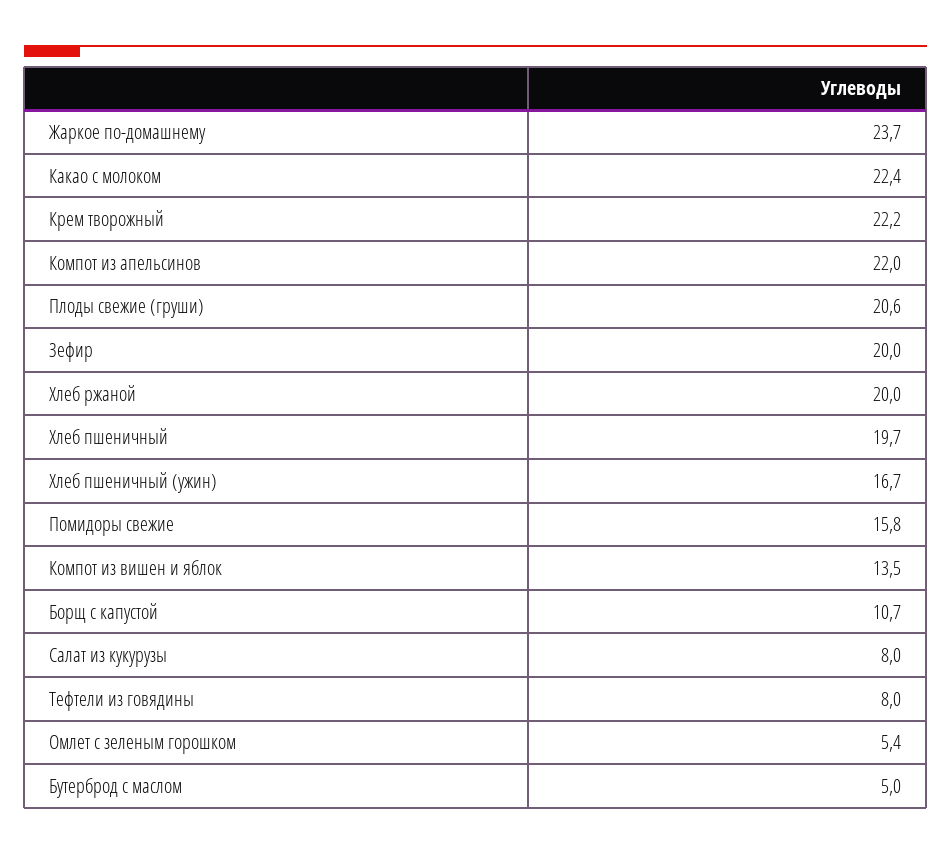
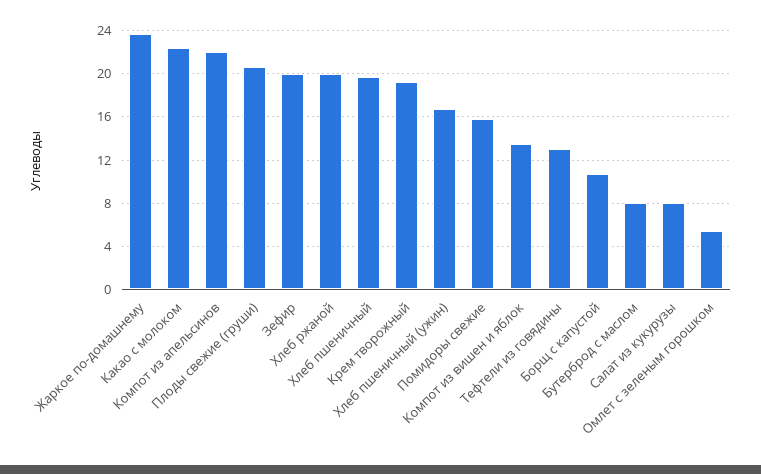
  {
    "Жаркое по-домашнему": 23.7,
    "Какао с молоком": 22.4,
-   "Крем творожный": 22.2,
+   "Крем творожный": 19,
    "Компот из апельсинов": 22,
    "Плоды свежие (груши)": 20.6,
    "Зефир": 20,
    "Хлеб ржаной": 20,
    "Хлеб пшеничный": 19.7,
    "Хлеб пшеничный (ужин)": 16.7,
    "Помидоры свежие": 15.8,
    "Компот из вишен и яблок": 13.5,
    "Борщ с капустой": 10.7,
    "Салат из кукурузы": 8,
-   "Тефтели из говядины": 8,
+   "Тефтели из говядины": 13,
    "Омлет с зеленым горошком": 5.4,
-   "Бутерброд с маслом": 5
+   "Бутерброд с маслом": 8
  }

